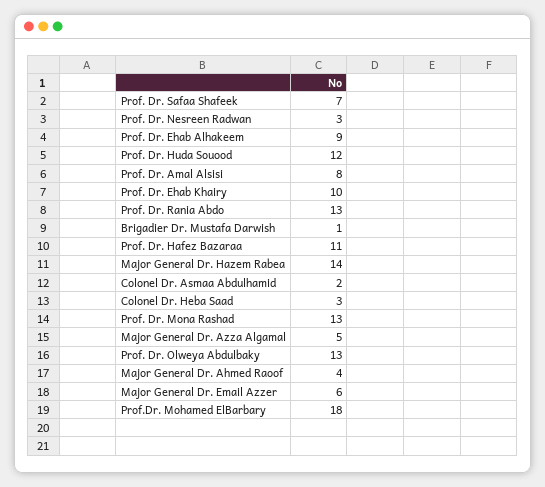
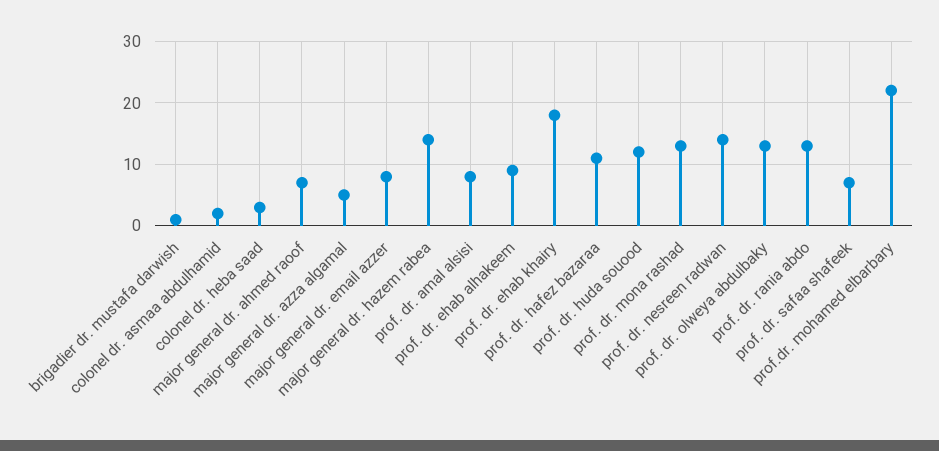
  {
    "Prof. Dr. Safaa Shafeek": 7,
-   "Prof. Dr. Nesreen Radwan": 3,
+   "Prof. Dr. Nesreen Radwan": 14,
    "Prof. Dr. Ehab Alhakeem": 9,
    "Prof. Dr. Huda Souood": 12,
    "Prof. Dr. Amal Alsisi": 8,
-   "Prof. Dr. Ehab Khairy": 10,
+   "Prof. Dr. Ehab Khairy": 18,
    "Prof. Dr. Rania Abdo": 13,
    "Brigadier Dr. Mustafa Darwish": 1,
    "Prof. Dr. Hafez Bazaraa": 11,
    "Major General Dr. Hazem Rabea": 14,
    "Colonel Dr. Asmaa Abdulhamid": 2,
    "Colonel Dr. Heba Saad": 3,
    "Prof. Dr. Mona Rashad": 13,
    "Major General Dr. Azza Algamal": 5,
    "Prof. Dr. Olweya Abdulbaky": 13,
-   "Major General Dr. Ahmed Raoof": 4,
+   "Major General Dr. Ahmed Raoof": 7,
-   "Major General Dr. Email Azzer": 6,
+   "Major General Dr. Email Azzer": 8,
-   "Prof.Dr. Mohamed ElBarbary": 18
+   "Prof.Dr. Mohamed ElBarbary": 22
  }

